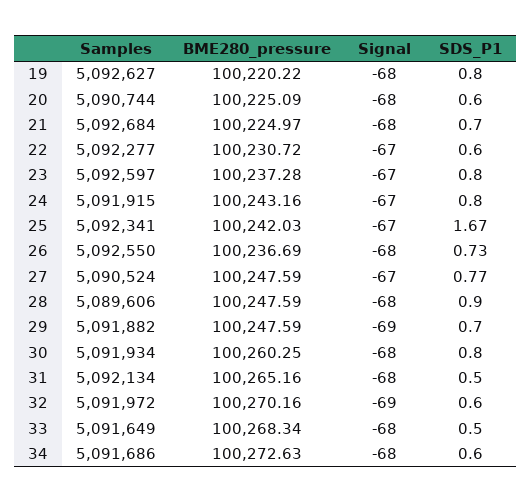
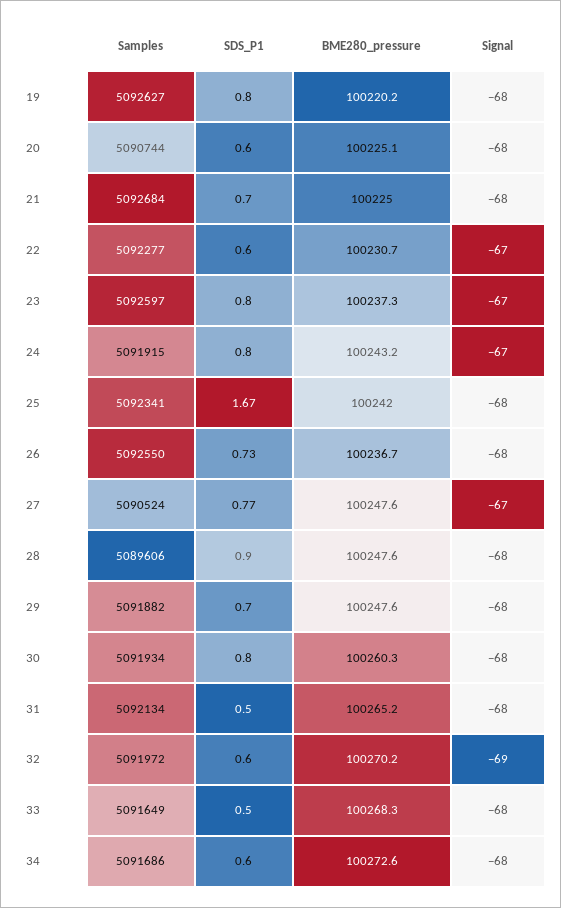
  {
    "Samples": {
      "19": 5092627,
      "20": 5090744,
      "21": 5092684,
      "22": 5092277,
      "23": 5092597,
      "24": 5091915,
      "25": 5092341,
      "26": 5092550,
      "27": 5090524,
      "28": 5089606,
      "29": 5091882,
      "30": 5091934,
      "31": 5092134,
      "32": 5091972,
      "33": 5091649,
      "34": 5091686
    },
    "BME280_pressure": {
      "19": 100220.22,
      "20": 100225.09,
      "21": 100224.97,
      "22": 100230.72,
      "23": 100237.28,
      "24": 100243.16,
      "25": 100242.03,
      "26": 100236.69,
      "27": 100247.59,
      "28": 100247.59,
      "29": 100247.59,
      "30": 100260.25,
      "31": 100265.16,
      "32": 100270.16,
      "33": 100268.34,
      "34": 100272.63
    },
    "Signal": {
      "19": -68,
      "20": -68,
      "21": -68,
      "22": -67,
      "23": -67,
      "24": -67,
-     "25": -67,
+     "25": -68,
      "26": -68,
      "27": -67,
      "28": -68,
-     "29": -69,
+     "29": -68,
      "30": -68,
      "31": -68,
      "32": -69,
      "33": -68,
      "34": -68
    },
    "SDS_P1": {
      "19": 0.8,
      "20": 0.6,
      "21": 0.7,
      "22": 0.6,
      "23": 0.8,
      "24": 0.8,
      "25": 1.67,
      "26": 0.73,
      "27": 0.77,
      "28": 0.9,
      "29": 0.7,
      "30": 0.8,
      "31": 0.5,
      "32": 0.6,
      "33": 0.5,
      "34": 0.6
    }
  }

